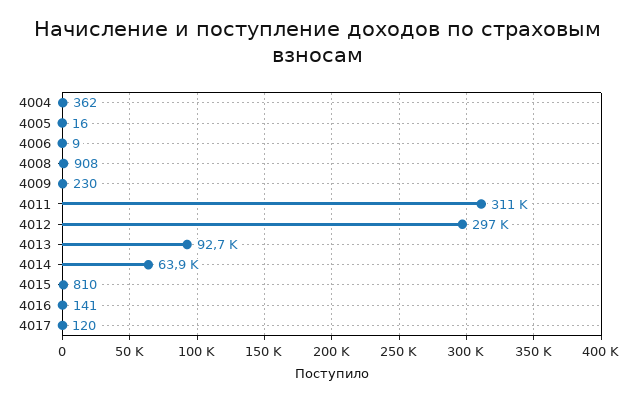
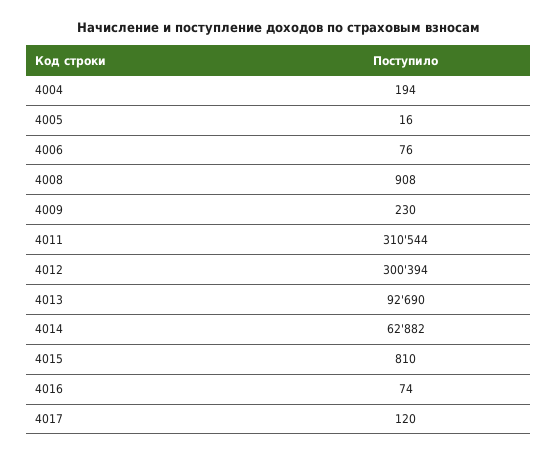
  {
-   "4004": 362,
+   "4004": 194,
    "4005": 16,
-   "4006": 9,
+   "4006": 76,
    "4008": 908,
    "4009": 230,
    "4011": 310544,
-   "4012": 297000,
+   "4012": 300394,
    "4013": 92690,
-   "4014": 63900,
+   "4014": 62882,
    "4015": 810,
-   "4016": 141,
+   "4016": 74,
    "4017": 120
  }

